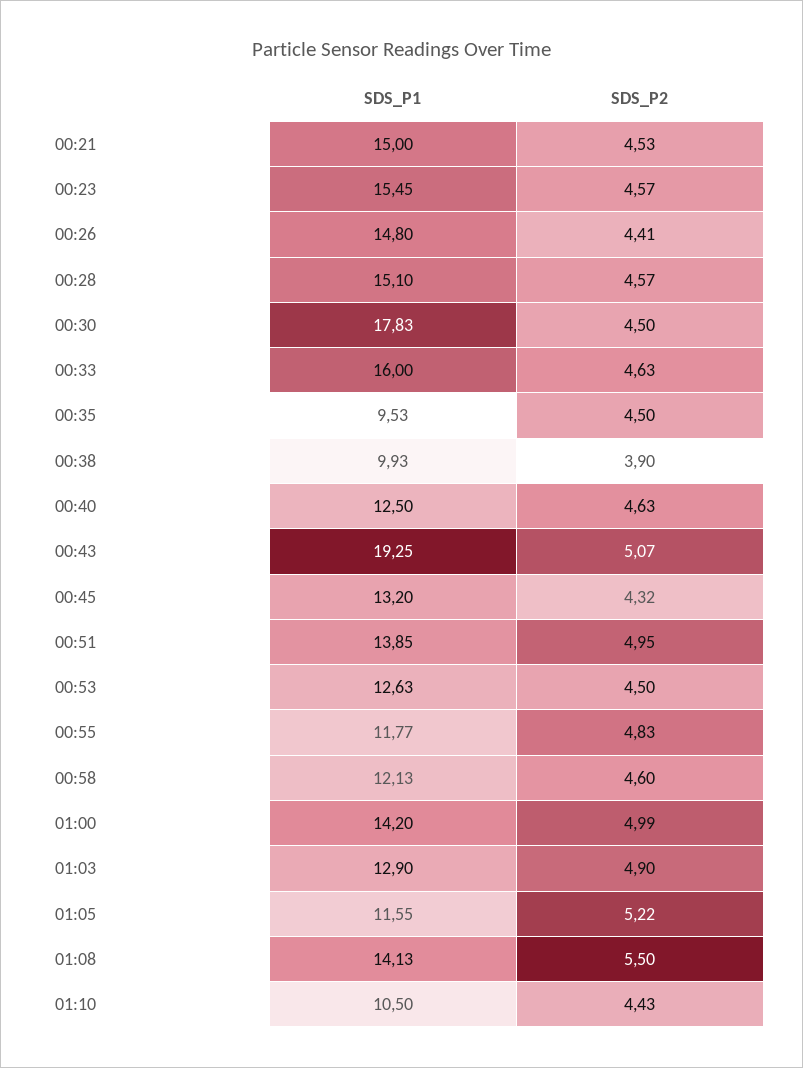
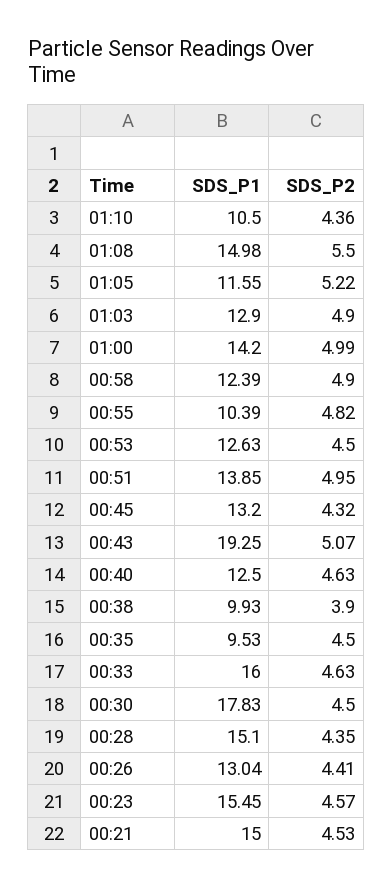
  {
    "SDS_P1": {
      "00:21": 15,
      "00:23": 15.45,
-     "00:26": 14.8,
+     "00:26": 13.04,
      "00:28": 15.1,
      "00:30": 17.83,
      "00:33": 16,
      "00:35": 9.53,
      "00:38": 9.93,
      "00:40": 12.5,
      "00:43": 19.25,
      "00:45": 13.2,
      "00:51": 13.85,
      "00:53": 12.63,
-     "00:55": 11.77,
+     "00:55": 10.39,
-     "00:58": 12.13,
+     "00:58": 12.39,
      "01:00": 14.2,
      "01:03": 12.9,
      "01:05": 11.55,
-     "01:08": 14.13,
+     "01:08": 14.98,
      "01:10": 10.5
    },
    "SDS_P2": {
      "00:21": 4.53,
      "00:23": 4.57,
      "00:26": 4.41,
-     "00:28": 4.57,
+     "00:28": 4.35,
      "00:30": 4.5,
      "00:33": 4.63,
      "00:35": 4.5,
      "00:38": 3.9,
      "00:40": 4.63,
      "00:43": 5.07,
      "00:45": 4.32,
      "00:51": 4.95,
      "00:53": 4.5,
-     "00:55": 4.83,
+     "00:55": 4.82,
-     "00:58": 4.6,
+     "00:58": 4.9,
      "01:00": 4.99,
      "01:03": 4.9,
      "01:05": 5.22,
      "01:08": 5.5,
-     "01:10": 4.43
+     "01:10": 4.36
    }
  }

